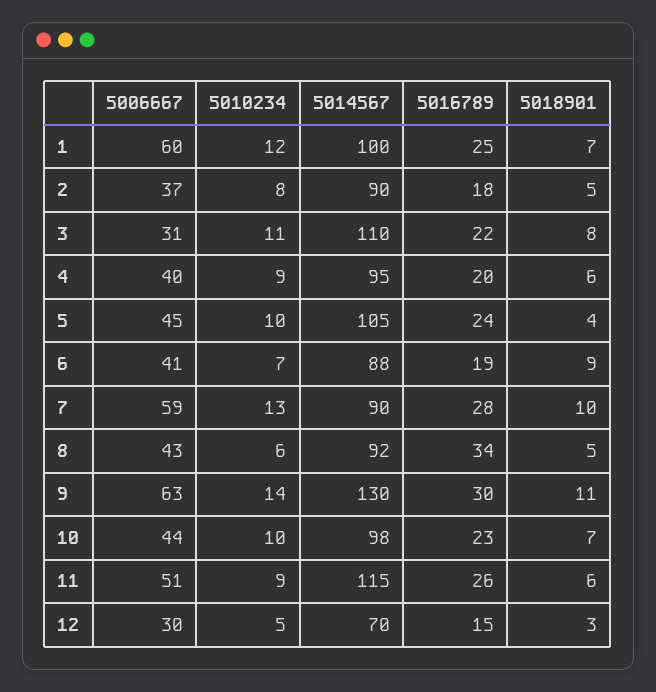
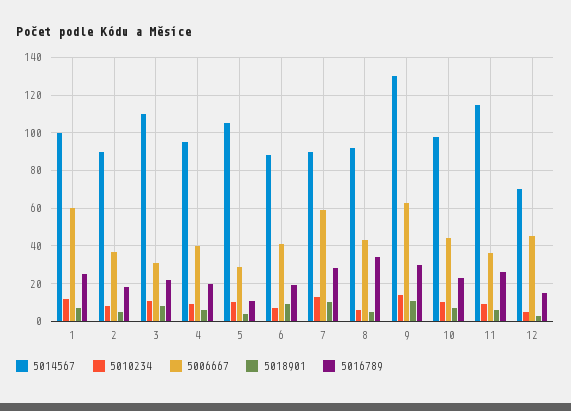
  {
    "5006667": {
      "1": 60,
      "2": 37,
      "3": 31,
      "4": 40,
-     "5": 45,
+     "5": 30,
      "6": 41,
      "7": 59,
      "8": 43,
      "9": 63,
      "10": 44,
-     "11": 51,
+     "11": 35,
-     "12": 30
+     "12": 45
    },
    "5010234": {
      "1": 12,
      "2": 8,
      "3": 11,
      "4": 9,
      "5": 10,
      "6": 7,
      "7": 13,
      "8": 6,
      "9": 14,
      "10": 10,
      "11": 9,
      "12": 5
    },
    "5014567": {
      "1": 100,
      "2": 90,
      "3": 110,
      "4": 95,
      "5": 105,
      "6": 88,
      "7": 90,
      "8": 92,
      "9": 130,
      "10": 98,
      "11": 115,
      "12": 70
    },
    "5016789": {
      "1": 25,
      "2": 18,
      "3": 22,
      "4": 20,
-     "5": 24,
+     "5": 10,
      "6": 19,
      "7": 28,
      "8": 34,
      "9": 30,
      "10": 23,
      "11": 26,
      "12": 15
    },
    "5018901": {
      "1": 7,
      "2": 5,
      "3": 8,
      "4": 6,
      "5": 4,
      "6": 9,
      "7": 10,
      "8": 5,
      "9": 11,
      "10": 7,
      "11": 6,
      "12": 3
    }
  }

